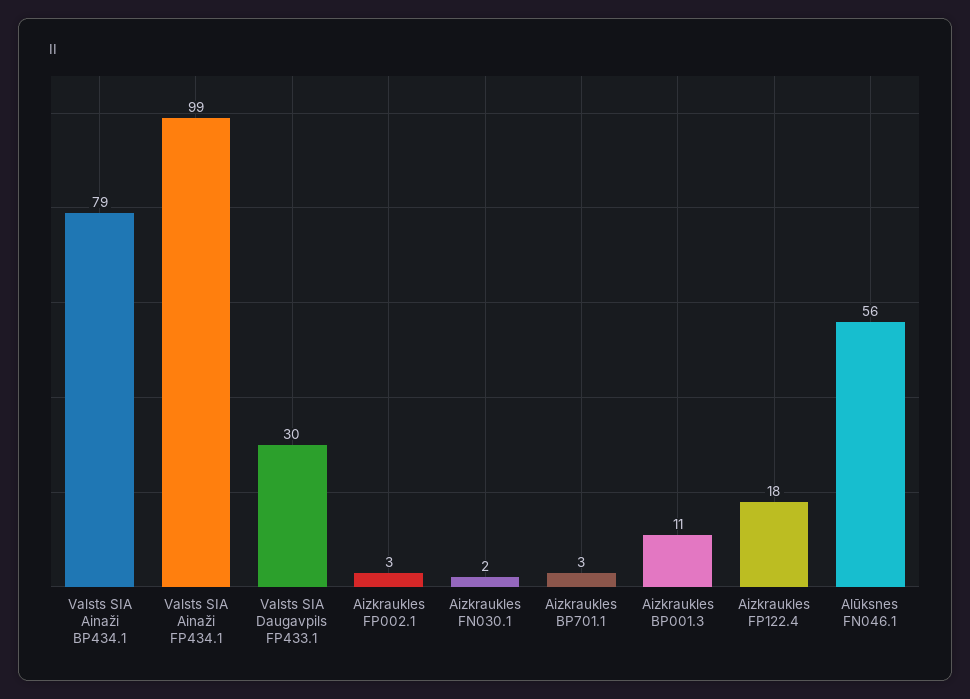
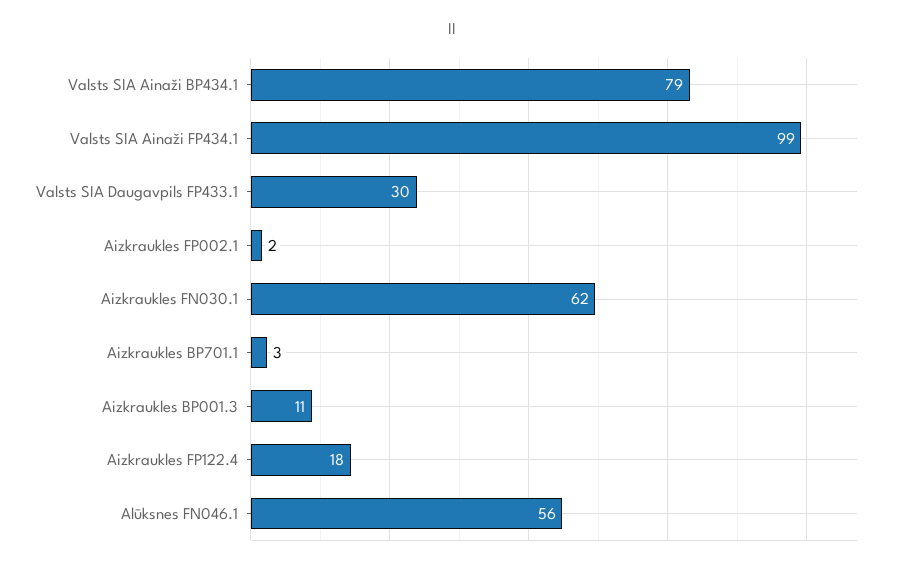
  {
    "Valsts SIA Ainaži BP434.1": 79,
    "Valsts SIA Ainaži FP434.1": 99,
    "Valsts SIA Daugavpils FP433.1": 30,
-   "Aizkraukles FP002.1": 3,
+   "Aizkraukles FP002.1": 2,
-   "Aizkraukles FN030.1": 2,
+   "Aizkraukles FN030.1": 62,
    "Aizkraukles BP701.1": 3,
    "Aizkraukles BP001.3": 11,
    "Aizkraukles FP122.4": 18,
    "Alūksnes FN046.1": 56
  }

